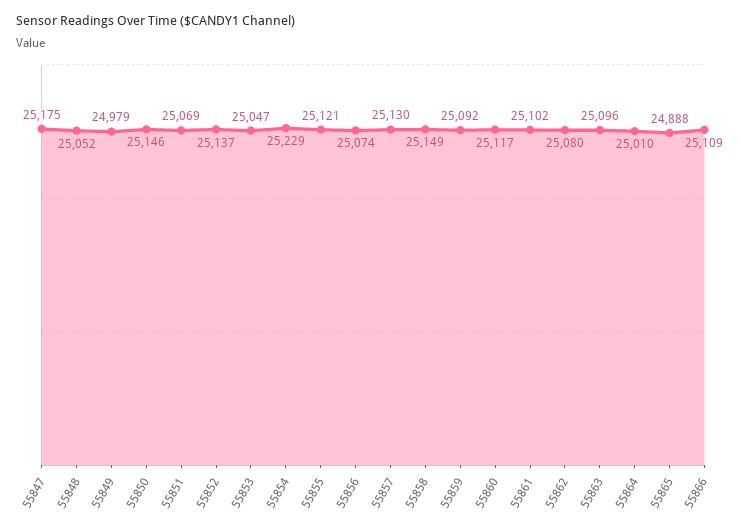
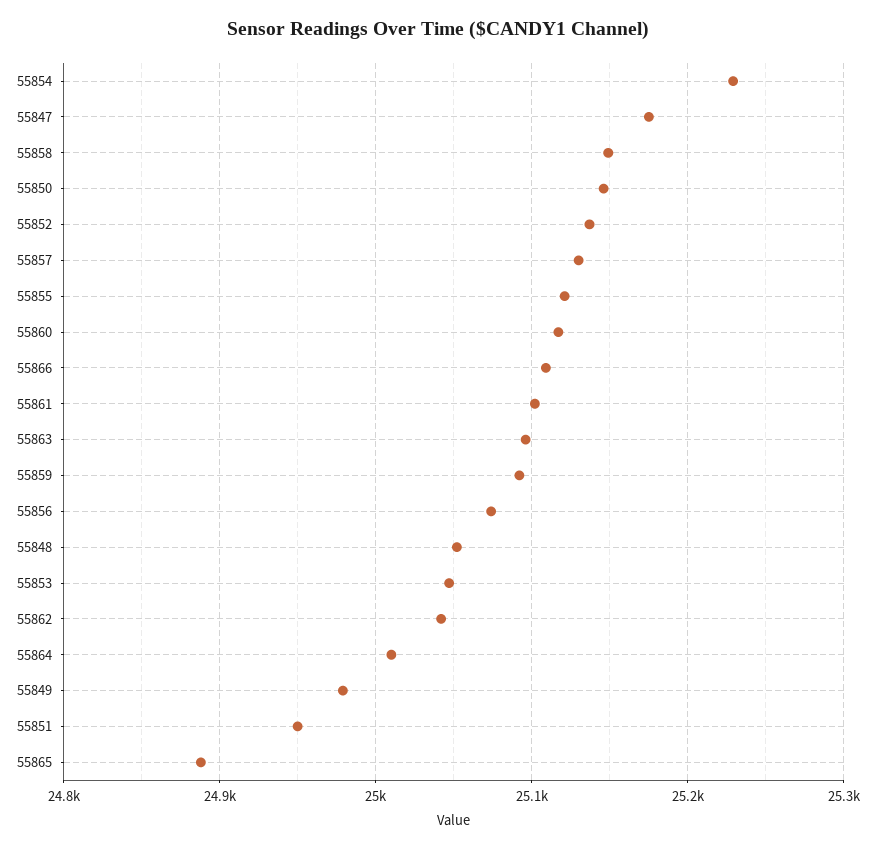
  {
    "55847": 25175,
    "55848": 25052,
    "55849": 24979,
    "55850": 25146,
-   "55851": 25069,
+   "55851": 24950,
    "55852": 25137,
    "55853": 25047,
    "55854": 25229,
    "55855": 25121,
    "55856": 25074,
    "55857": 25130,
    "55858": 25149,
    "55859": 25092,
    "55860": 25117,
    "55861": 25102,
-   "55862": 25080,
+   "55862": 25040,
    "55863": 25096,
    "55864": 25010,
    "55865": 24888,
    "55866": 25109
  }

